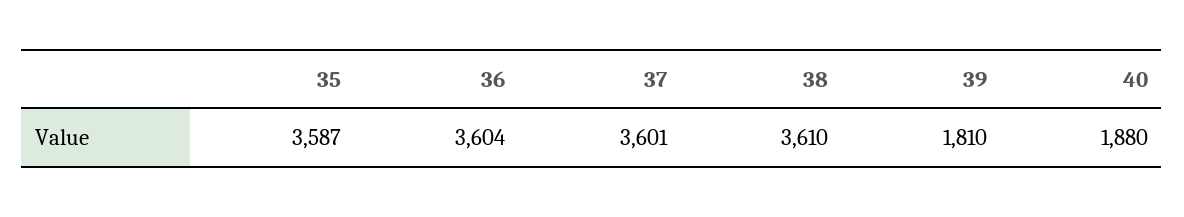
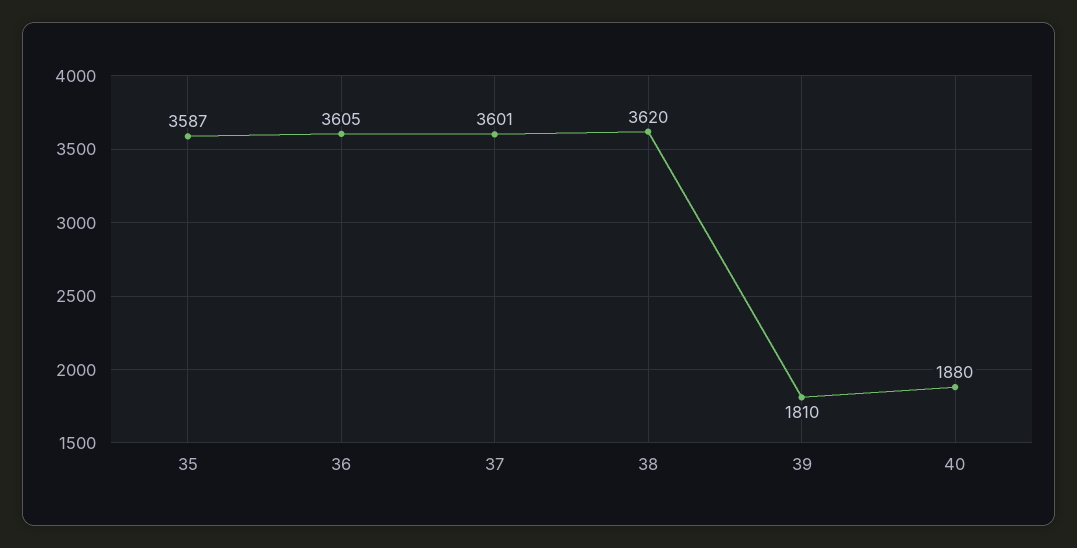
  {
    "35": 3587,
-   "36": 3604,
+   "36": 3605,
    "37": 3601,
-   "38": 3610,
+   "38": 3620,
    "39": 1810,
    "40": 1880
  }

